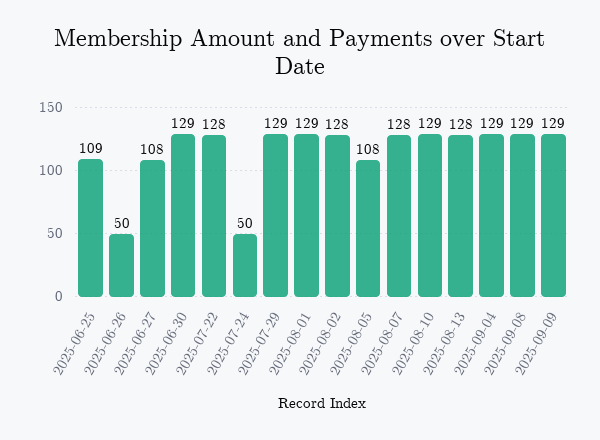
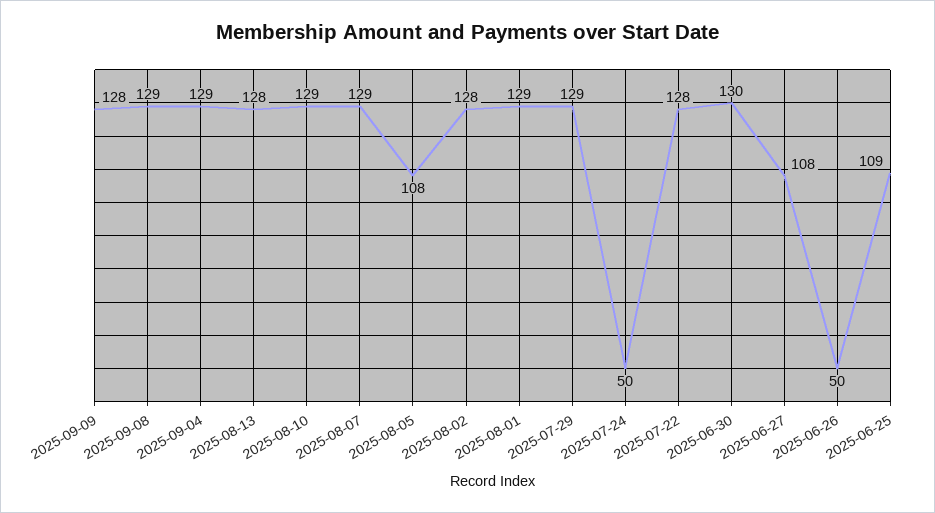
  {
    "2025-06-25": 109,
    "2025-06-26": 50,
    "2025-06-27": 108,
-   "2025-06-30": 129,
+   "2025-06-30": 130,
    "2025-07-22": 128,
    "2025-07-24": 50,
    "2025-07-29": 129,
    "2025-08-01": 129,
    "2025-08-02": 128,
    "2025-08-05": 108,
-   "2025-08-07": 128,
+   "2025-08-07": 129,
    "2025-08-10": 129,
    "2025-08-13": 128,
    "2025-09-04": 129,
    "2025-09-08": 129,
-   "2025-09-09": 129
+   "2025-09-09": 128
  }

